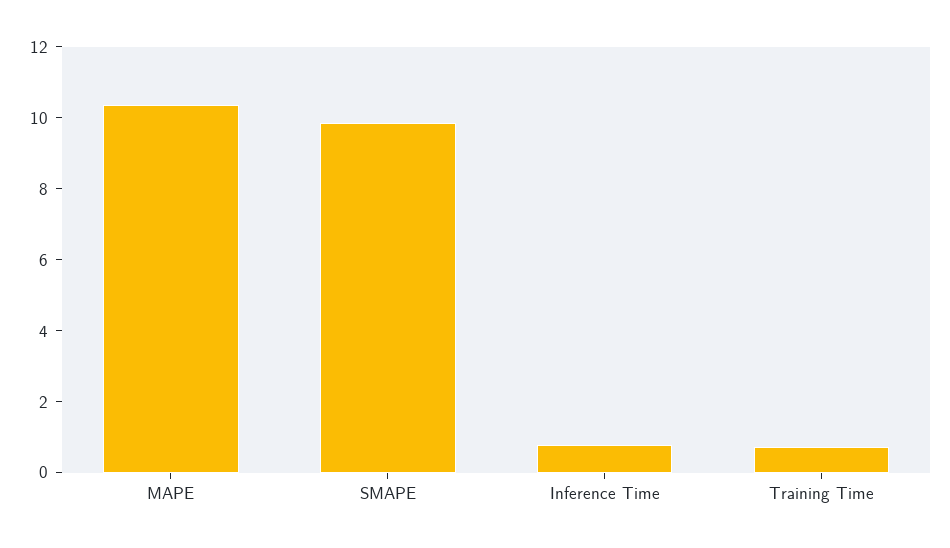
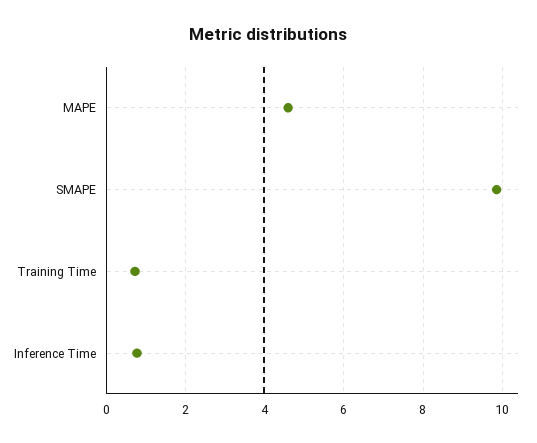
  {
-   "MAPE": 10.5,
+   "MAPE": 4.6,
    "SMAPE": 9.8,
    "Inference Time": 0.8,
    "Training Time": 0.8
  }

